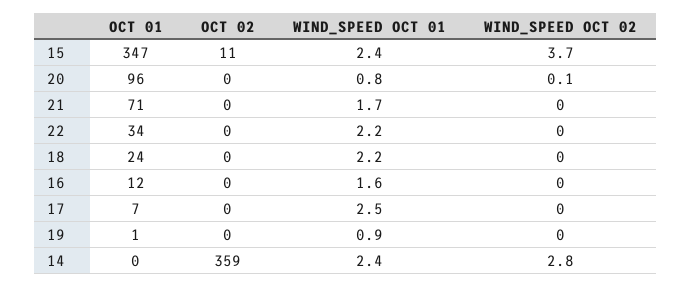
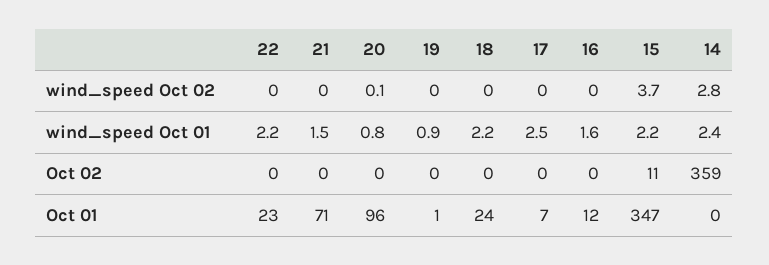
  {
    "OCT 01": {
      "15": 347,
      "20": 96,
      "21": 71,
-     "22": 34,
+     "22": 23,
      "18": 24,
      "16": 12,
      "17": 7,
      "19": 1,
      "14": 0
    },
    "OCT 02": {
      "15": 11,
      "20": 0,
      "21": 0,
      "22": 0,
      "18": 0,
      "16": 0,
      "17": 0,
      "19": 0,
      "14": 359
    },
    "WIND_SPEED OCT 01": {
-     "15": 2.4,
+     "15": 2.2,
      "20": 0.8,
-     "21": 1.7,
+     "21": 1.5,
      "22": 2.2,
      "18": 2.2,
      "16": 1.6,
      "17": 2.5,
      "19": 0.9,
      "14": 2.4
    },
    "WIND_SPEED OCT 02": {
      "15": 3.7,
      "20": 0.1,
      "21": 0,
      "22": 0,
      "18": 0,
      "16": 0,
      "17": 0,
      "19": 0,
      "14": 2.8
    }
  }

